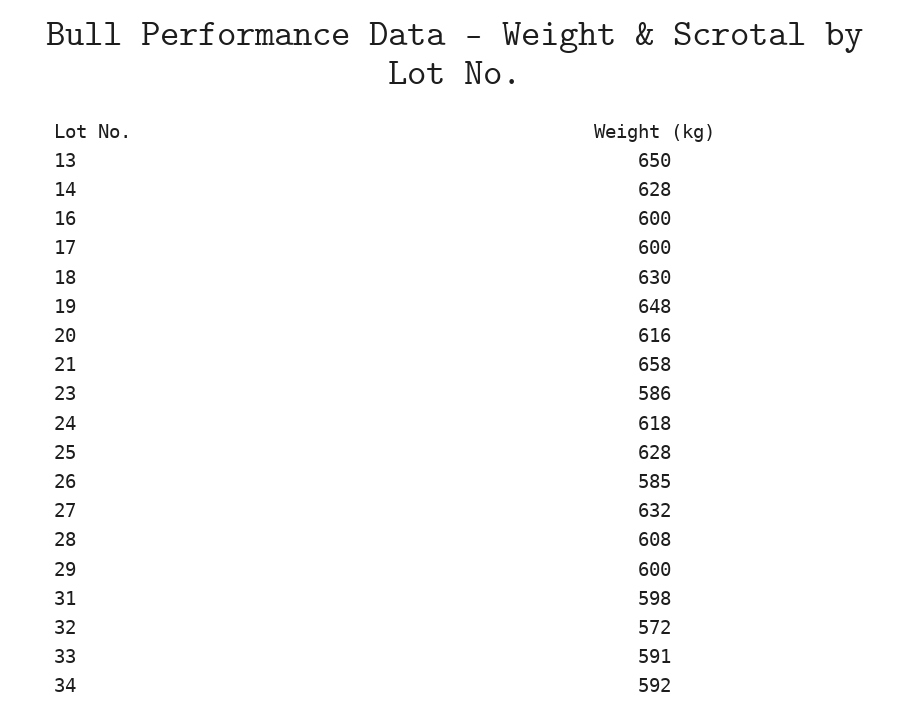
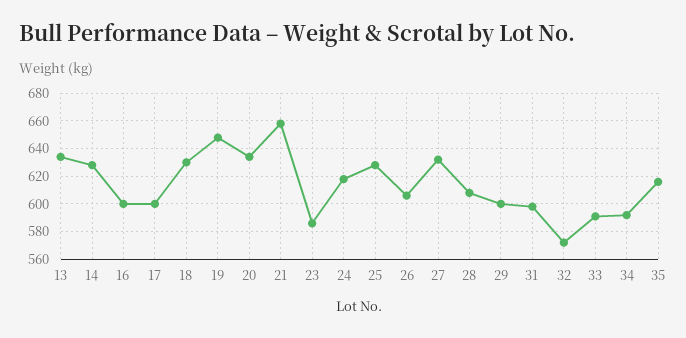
  {
-   "13": 650,
+   "13": 635,
    "14": 628,
    "16": 600,
    "17": 600,
    "18": 630,
    "19": 648,
-   "20": 616,
+   "20": 635,
    "21": 658,
    "23": 586,
    "24": 618,
    "25": 628,
-   "26": 585,
+   "26": 605,
    "27": 632,
    "28": 608,
    "29": 600,
    "31": 598,
    "32": 572,
    "33": 591,
-   "34": 592
+   "34": 592,
+   "35": 615
  }

